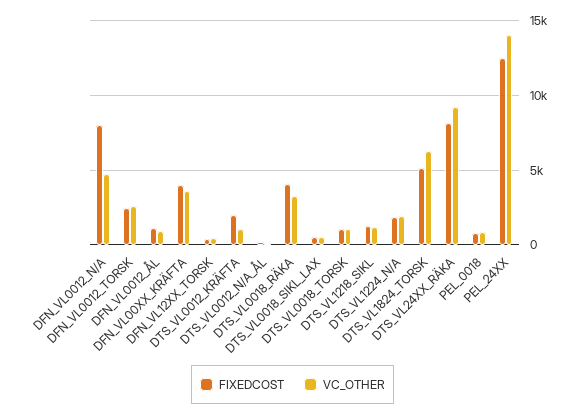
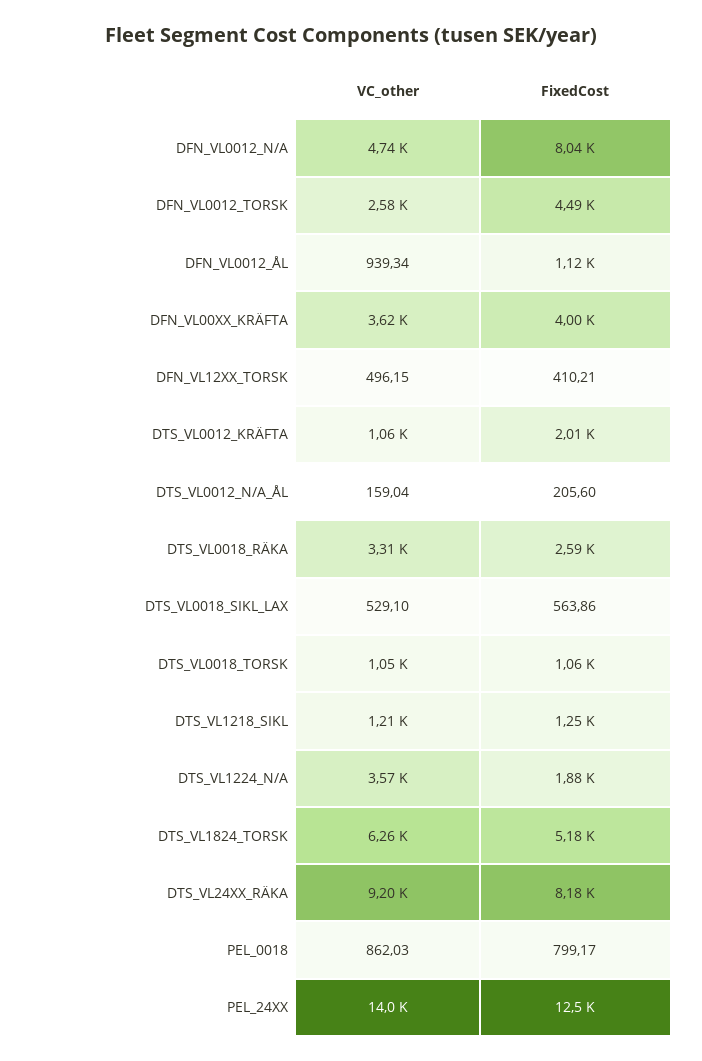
  {
    "FIXEDCOST": {
      "DFN_VL0012_N/A": 8040,
-     "DFN_VL0012_TORSK": 2500,
+     "DFN_VL0012_TORSK": 4490,
      "DFN_VL0012_ÅL": 1120,
      "DFN_VL00XX_KRÄFTA": 4000,
      "DFN_VL12XX_TORSK": 410.21,
      "DTS_VL0012_KRÄFTA": 2010,
      "DTS_VL0012_N/A_ÅL": 205.6,
-     "DTS_VL0018_RÄKA": 4000,
+     "DTS_VL0018_RÄKA": 2590,
      "DTS_VL0018_SIKL_LAX": 563.86,
      "DTS_VL0018_TORSK": 1060,
      "DTS_VL1218_SIKL": 1250,
      "DTS_VL1224_N/A": 1880,
      "DTS_VL1824_TORSK": 5180,
      "DTS_VL24XX_RÄKA": 8180,
      "PEL_0018": 799.17,
      "PEL_24XX": 12500
    },
    "VC_OTHER": {
      "DFN_VL0012_N/A": 4740,
      "DFN_VL0012_TORSK": 2580,
      "DFN_VL0012_ÅL": 939.34,
      "DFN_VL00XX_KRÄFTA": 3620,
      "DFN_VL12XX_TORSK": 496.15,
      "DTS_VL0012_KRÄFTA": 1060,
      "DTS_VL0012_N/A_ÅL": 159.04,
      "DTS_VL0018_RÄKA": 3310,
      "DTS_VL0018_SIKL_LAX": 529.1,
      "DTS_VL0018_TORSK": 1050,
      "DTS_VL1218_SIKL": 1210,
-     "DTS_VL1224_N/A": 2000,
+     "DTS_VL1224_N/A": 3570,
      "DTS_VL1824_TORSK": 6260,
      "DTS_VL24XX_RÄKA": 9200,
      "PEL_0018": 862.03,
      "PEL_24XX": 14000
    }
  }

